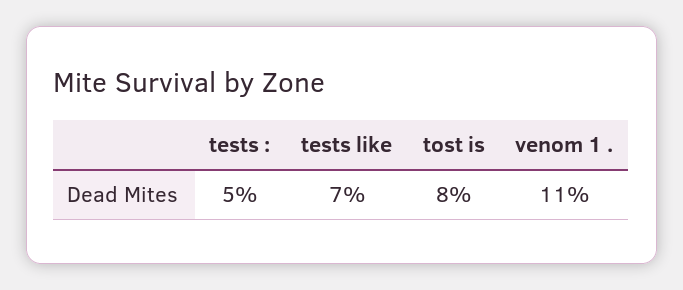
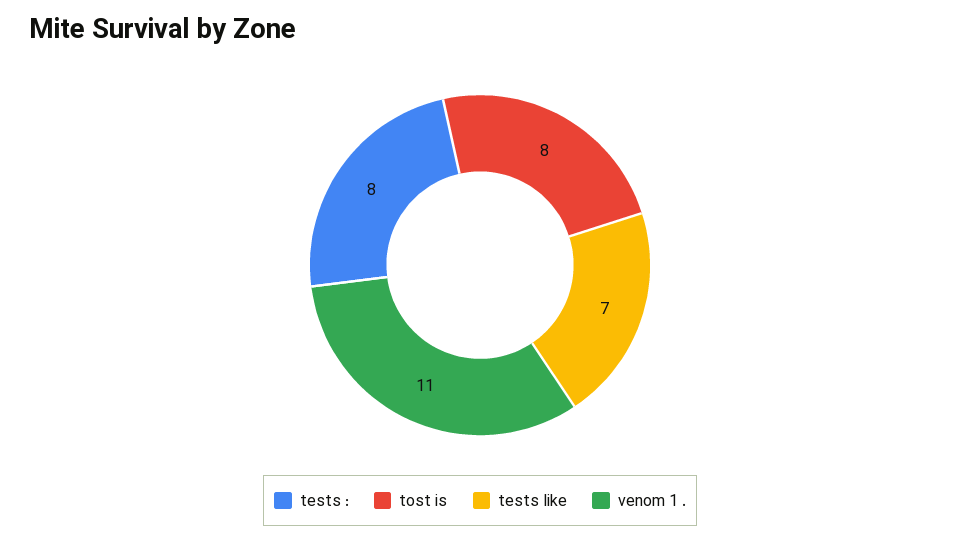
  {
-   "tests :": 5,
+   "tests :": 8,
    "tests like": 7,
    "tost is": 8,
    "venom 1 .": 11
  }

